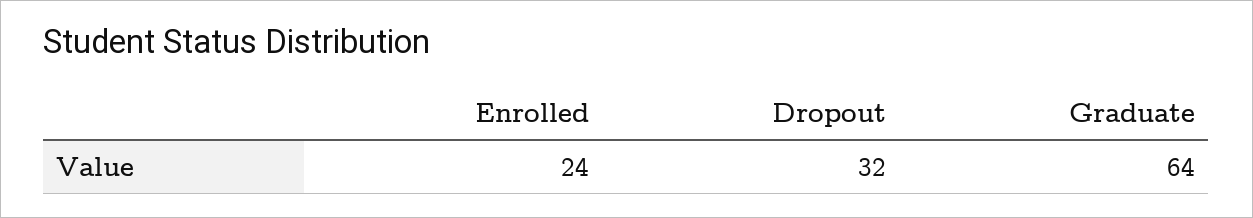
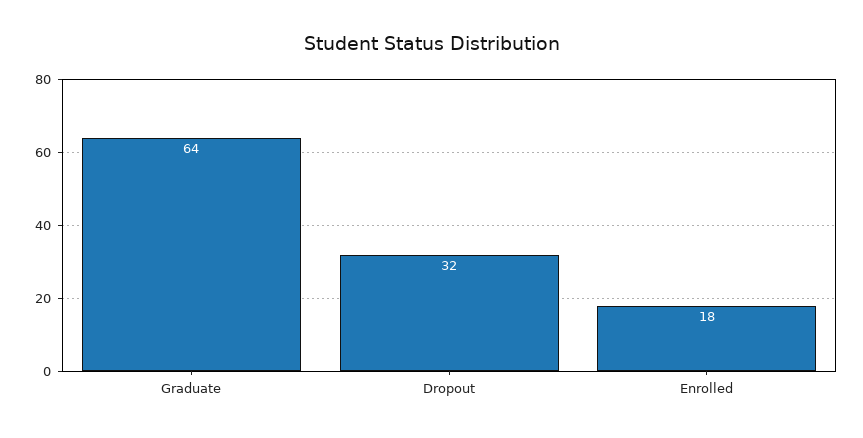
  {
-   "Enrolled": 24,
+   "Enrolled": 18,
    "Dropout": 32,
    "Graduate": 64
  }

